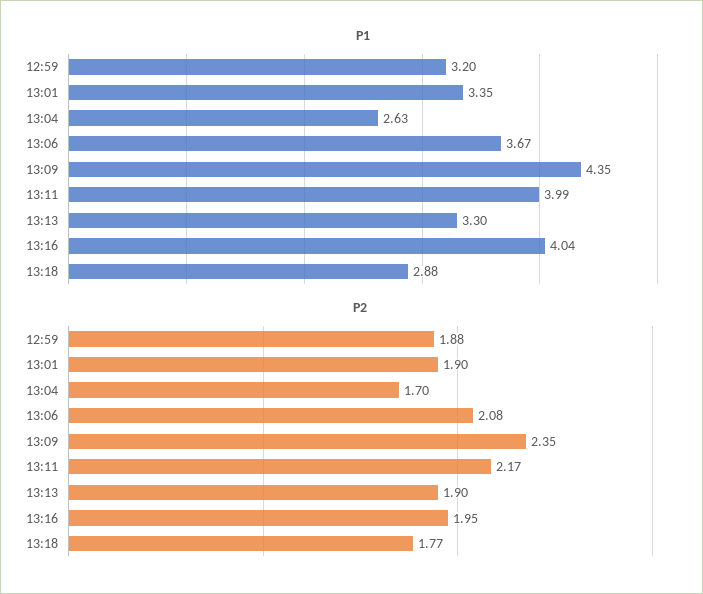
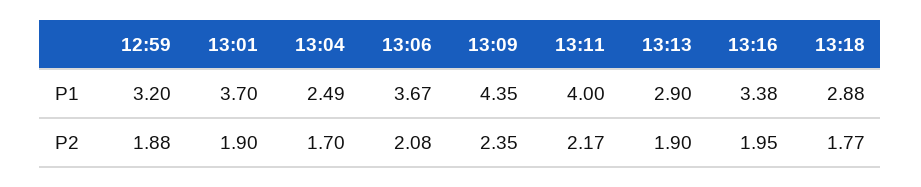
  {
    "P1": {
      "12:59": 3.2,
-     "13:01": 3.35,
+     "13:01": 3.7,
-     "13:04": 2.63,
+     "13:04": 2.49,
      "13:06": 3.67,
      "13:09": 4.35,
-     "13:11": 3.99,
+     "13:11": 4,
-     "13:13": 3.3,
+     "13:13": 2.9,
-     "13:16": 4.04,
+     "13:16": 3.38,
      "13:18": 2.88
    },
    "P2": {
      "12:59": 1.88,
      "13:01": 1.9,
      "13:04": 1.7,
      "13:06": 2.08,
      "13:09": 2.35,
      "13:11": 2.17,
      "13:13": 1.9,
      "13:16": 1.95,
      "13:18": 1.77
    }
  }

